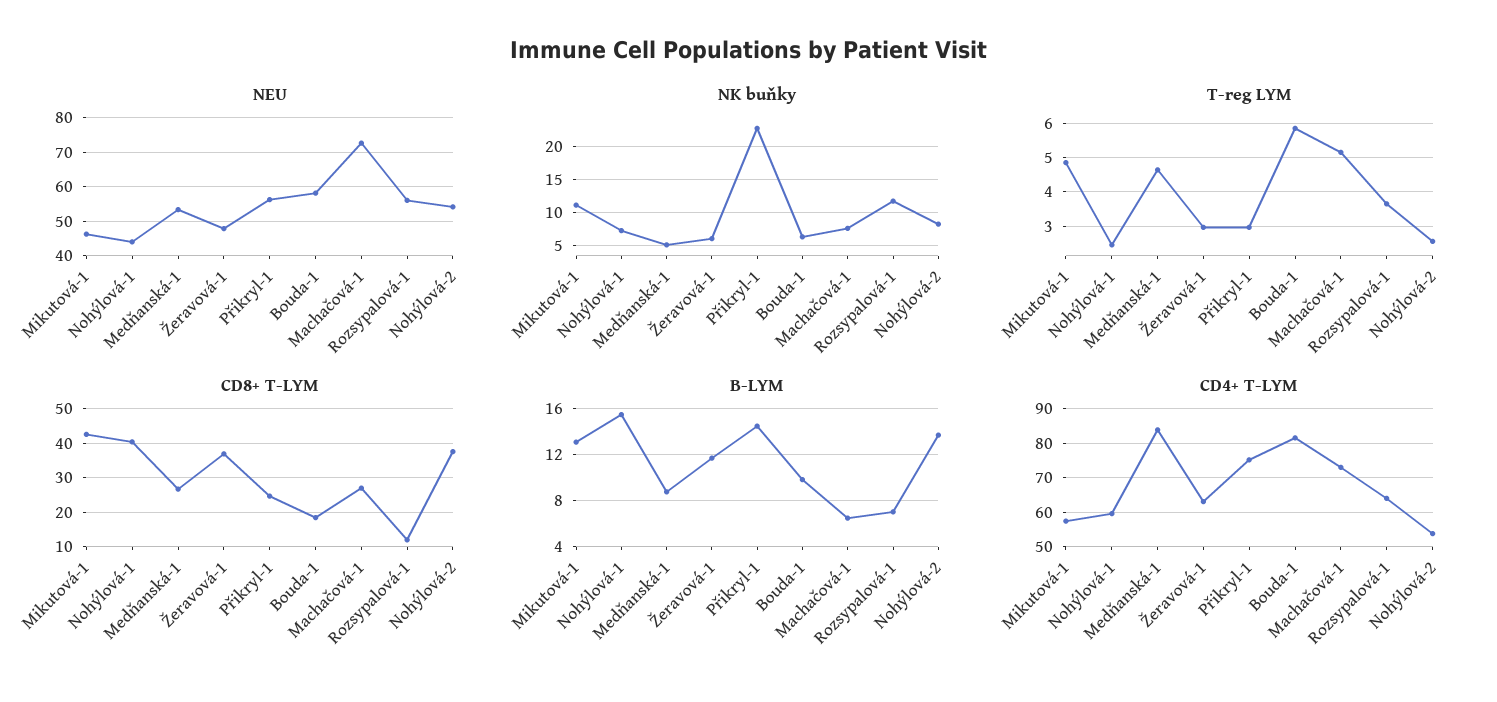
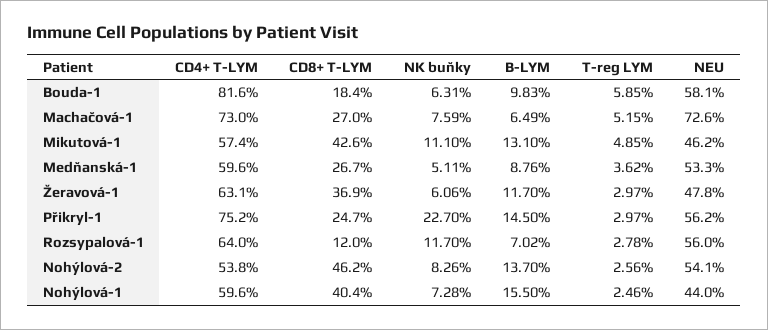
  {
    "NEU": {
      "Mikutová-1": 46.2,
      "Nohýlová-1": 44,
      "Medňanská-1": 53.3,
      "Žeravová-1": 47.8,
      "Přikryl-1": 56.2,
      "Bouda-1": 58.1,
      "Machačová-1": 72.6,
      "Rozsypalová-1": 56,
      "Nohýlová-2": 54.1
    },
    "NK buňky": {
      "Mikutová-1": 11.1,
      "Nohýlová-1": 7.28,
      "Medňanská-1": 5.11,
      "Žeravová-1": 6.06,
      "Přikryl-1": 22.7,
      "Bouda-1": 6.31,
      "Machačová-1": 7.59,
      "Rozsypalová-1": 11.7,
      "Nohýlová-2": 8.26
    },
    "T-reg LYM": {
      "Mikutová-1": 4.85,
      "Nohýlová-1": 2.46,
-     "Medňanská-1": 4.6,
+     "Medňanská-1": 3.62,
      "Žeravová-1": 2.97,
      "Přikryl-1": 2.97,
      "Bouda-1": 5.85,
      "Machačová-1": 5.15,
-     "Rozsypalová-1": 3.6,
+     "Rozsypalová-1": 2.78,
      "Nohýlová-2": 2.56
    },
    "CD8+ T-LYM": {
      "Mikutová-1": 42.6,
      "Nohýlová-1": 40.4,
      "Medňanská-1": 26.7,
      "Žeravová-1": 36.9,
      "Přikryl-1": 24.7,
      "Bouda-1": 18.4,
      "Machačová-1": 27,
      "Rozsypalová-1": 12,
-     "Nohýlová-2": 38
+     "Nohýlová-2": 46.2
    },
    "B-LYM": {
      "Mikutová-1": 13.1,
      "Nohýlová-1": 15.5,
      "Medňanská-1": 8.76,
      "Žeravová-1": 11.7,
      "Přikryl-1": 14.5,
      "Bouda-1": 9.83,
      "Machačová-1": 6.49,
      "Rozsypalová-1": 7.02,
      "Nohýlová-2": 13.7
    },
    "CD4+ T-LYM": {
      "Mikutová-1": 57.4,
      "Nohýlová-1": 59.6,
-     "Medňanská-1": 84,
+     "Medňanská-1": 59.6,
      "Žeravová-1": 63.1,
      "Přikryl-1": 75.2,
      "Bouda-1": 81.6,
      "Machačová-1": 73,
      "Rozsypalová-1": 64,
      "Nohýlová-2": 53.8
    }
  }

